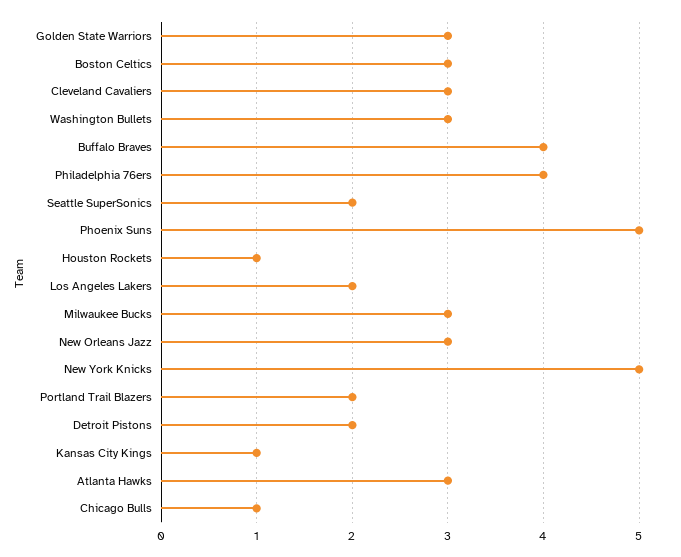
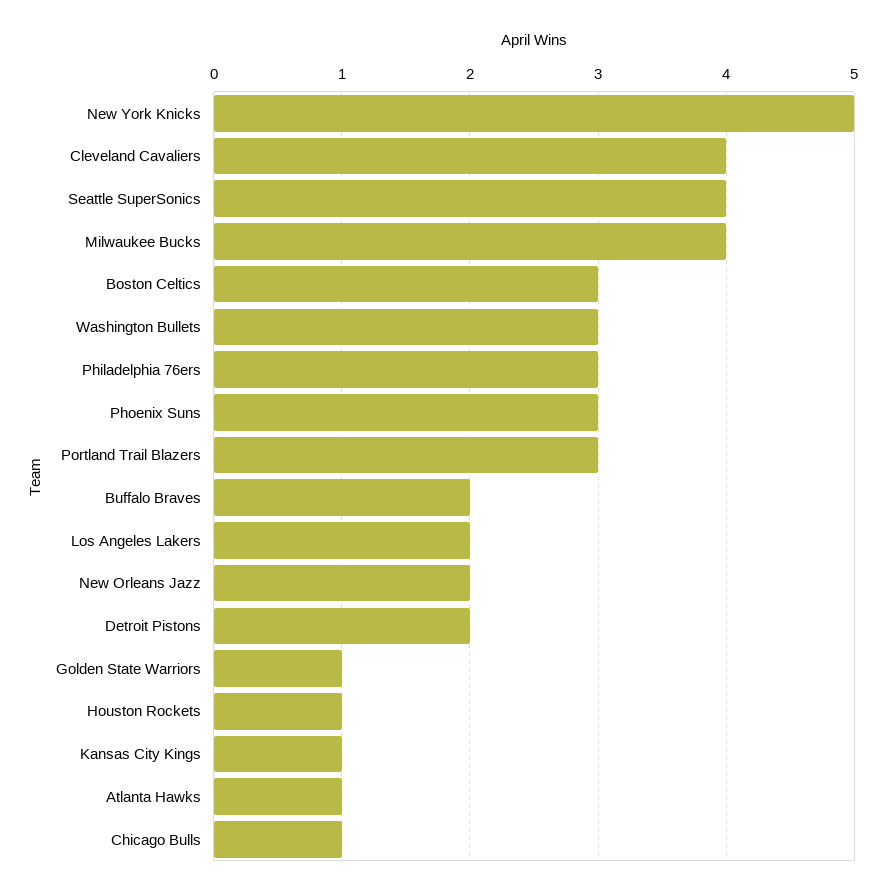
  {
-   "Golden State Warriors": 3,
+   "Golden State Warriors": 1,
    "Boston Celtics": 3,
-   "Cleveland Cavaliers": 3,
+   "Cleveland Cavaliers": 4,
    "Washington Bullets": 3,
-   "Buffalo Braves": 4,
+   "Buffalo Braves": 2,
-   "Philadelphia 76ers": 4,
+   "Philadelphia 76ers": 3,
-   "Seattle SuperSonics": 2,
+   "Seattle SuperSonics": 4,
-   "Phoenix Suns": 5,
+   "Phoenix Suns": 3,
    "Houston Rockets": 1,
    "Los Angeles Lakers": 2,
-   "Milwaukee Bucks": 3,
+   "Milwaukee Bucks": 4,
-   "New Orleans Jazz": 3,
+   "New Orleans Jazz": 2,
    "New York Knicks": 5,
-   "Portland Trail Blazers": 2,
+   "Portland Trail Blazers": 3,
    "Detroit Pistons": 2,
    "Kansas City Kings": 1,
-   "Atlanta Hawks": 3,
+   "Atlanta Hawks": 1,
    "Chicago Bulls": 1
  }

